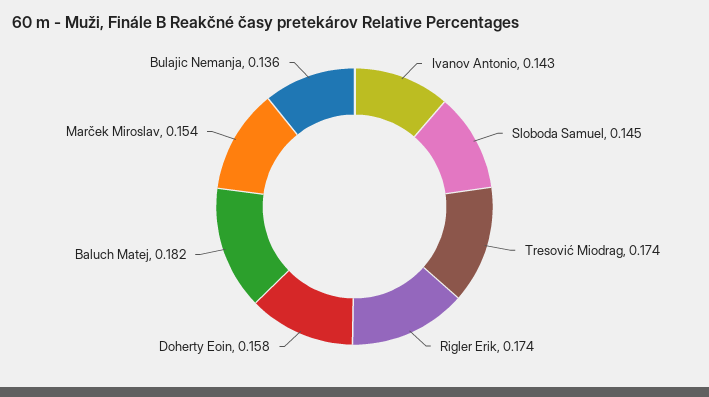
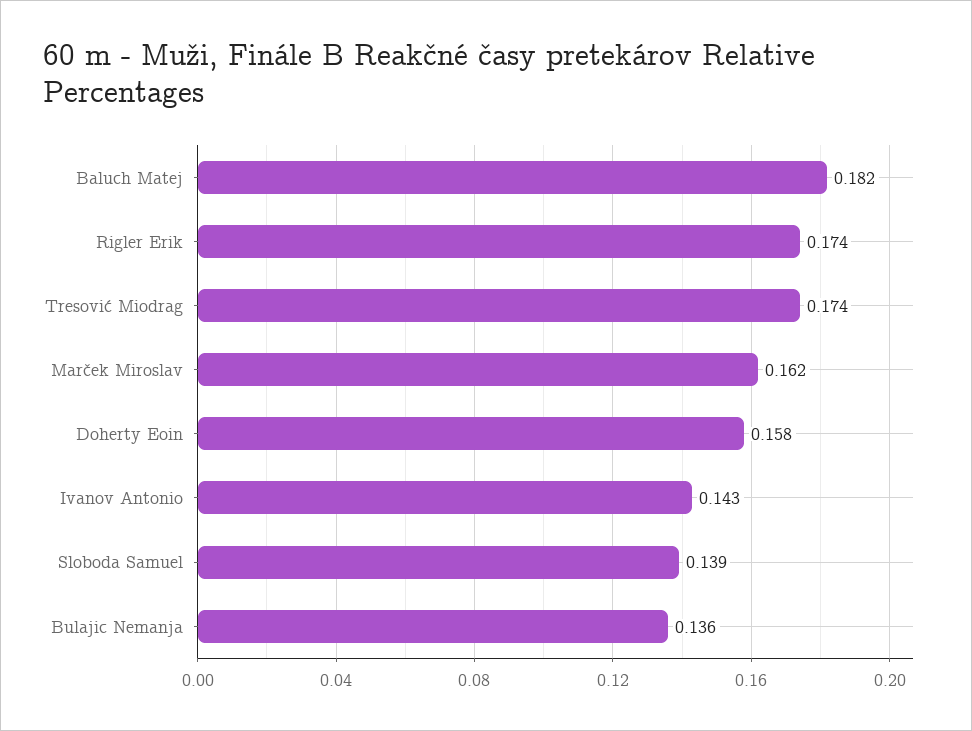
  {
    "Ivanov Antonio": 0.143,
-   "Sloboda Samuel": 0.145,
+   "Sloboda Samuel": 0.139,
    "Tresović Miodrag": 0.174,
    "Rigler Erik": 0.174,
    "Doherty Eoin": 0.158,
    "Baluch Matej": 0.182,
-   "Marček Miroslav": 0.154,
+   "Marček Miroslav": 0.162,
    "Bulajic Nemanja": 0.136
  }

